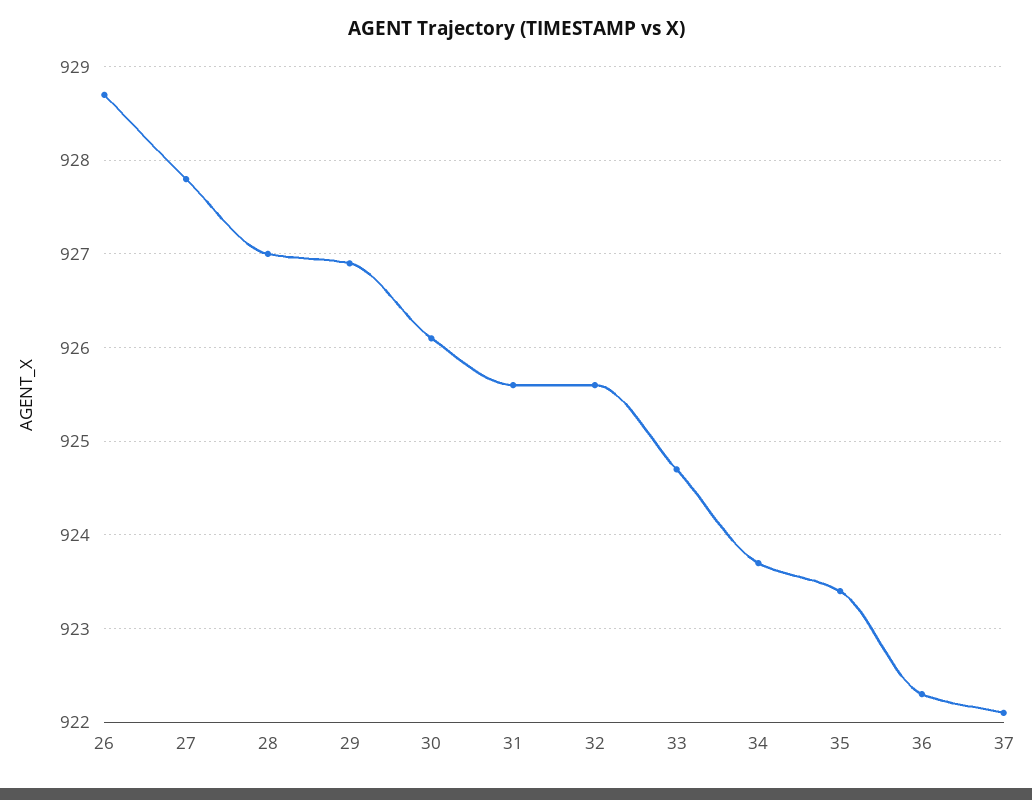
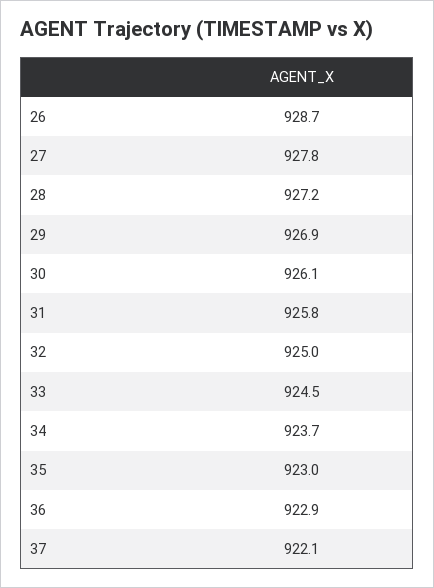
  {
    "26": 928.7,
    "27": 927.8,
-   "28": 927,
+   "28": 927.2,
    "29": 926.9,
    "30": 926.1,
-   "31": 925.6,
+   "31": 925.8,
-   "32": 925.6,
+   "32": 925,
-   "33": 924.7,
+   "33": 924.5,
    "34": 923.7,
-   "35": 923.4,
+   "35": 923,
-   "36": 922.3,
+   "36": 922.9,
    "37": 922.1
  }

